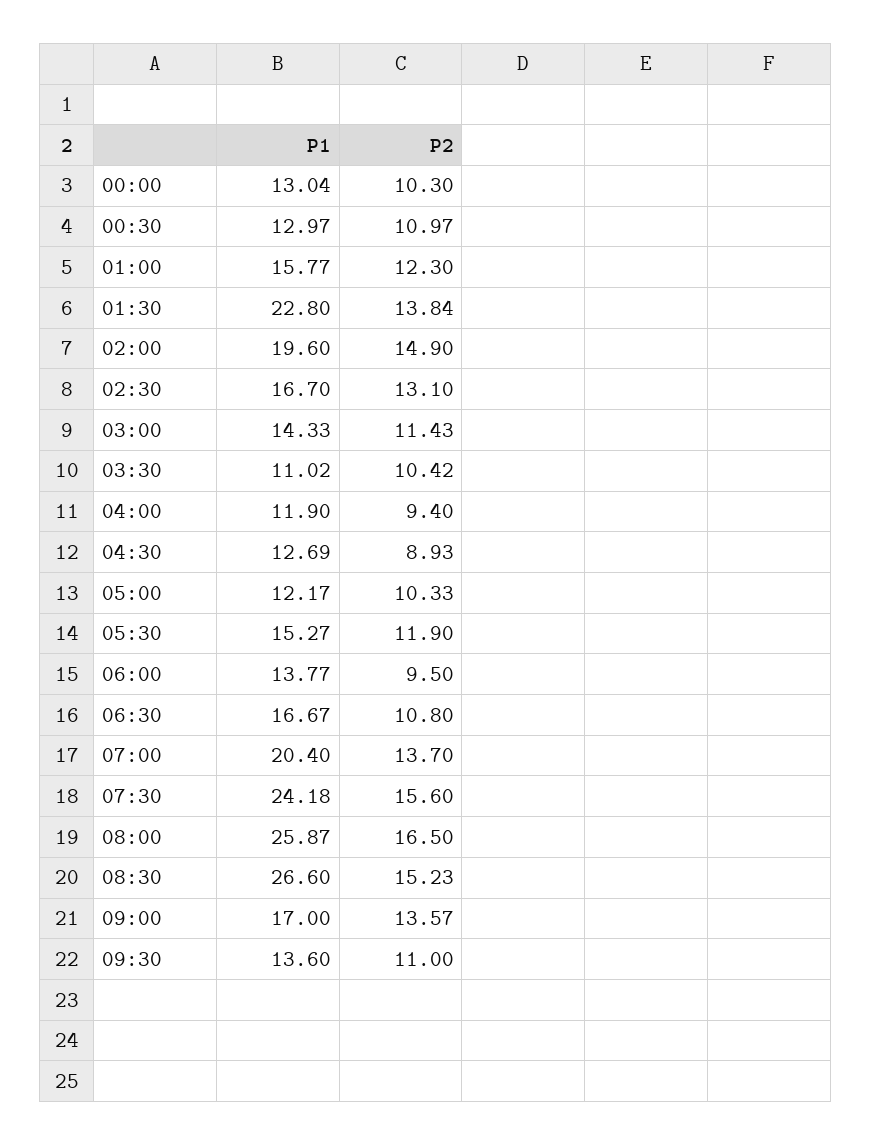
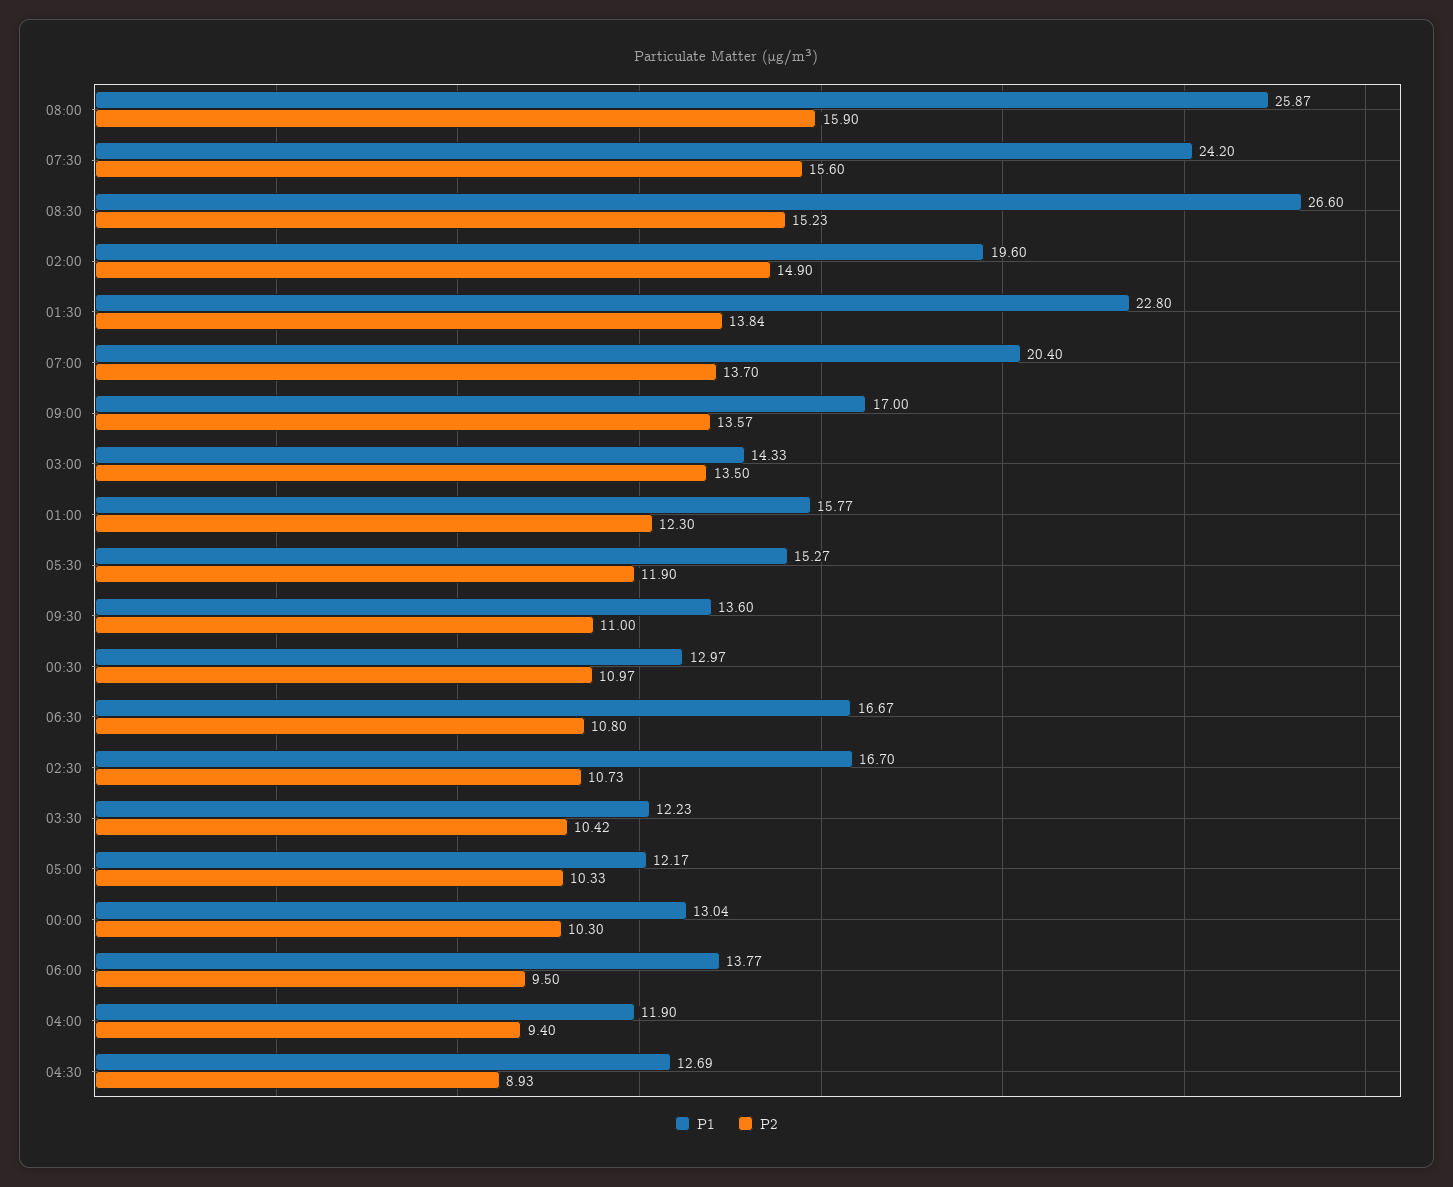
  {
    "P1": {
      "00:00": 13.04,
      "00:30": 12.97,
      "01:00": 15.77,
      "01:30": 22.8,
      "02:00": 19.6,
      "02:30": 16.7,
      "03:00": 14.33,
-     "03:30": 11.02,
+     "03:30": 12.23,
      "04:00": 11.9,
      "04:30": 12.69,
      "05:00": 12.17,
      "05:30": 15.27,
      "06:00": 13.77,
      "06:30": 16.67,
      "07:00": 20.4,
-     "07:30": 24.18,
+     "07:30": 24.2,
      "08:00": 25.87,
      "08:30": 26.6,
      "09:00": 17,
      "09:30": 13.6
    },
    "P2": {
      "00:00": 10.3,
      "00:30": 10.97,
      "01:00": 12.3,
      "01:30": 13.84,
      "02:00": 14.9,
-     "02:30": 13.1,
+     "02:30": 10.73,
-     "03:00": 11.43,
+     "03:00": 13.5,
      "03:30": 10.42,
      "04:00": 9.4,
      "04:30": 8.93,
      "05:00": 10.33,
      "05:30": 11.9,
      "06:00": 9.5,
      "06:30": 10.8,
      "07:00": 13.7,
      "07:30": 15.6,
-     "08:00": 16.5,
+     "08:00": 15.9,
      "08:30": 15.23,
      "09:00": 13.57,
      "09:30": 11
    }
  }

